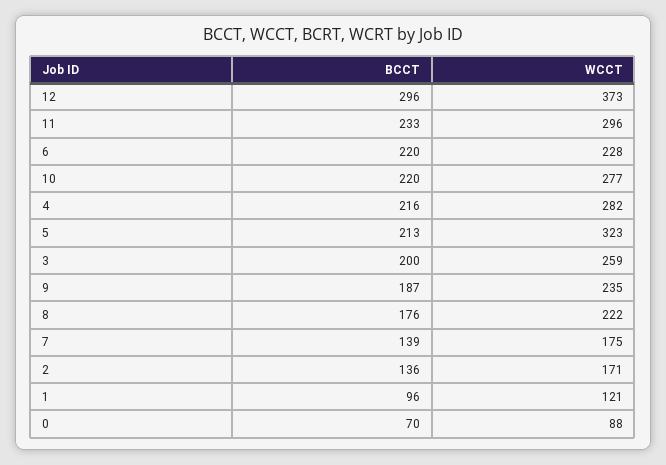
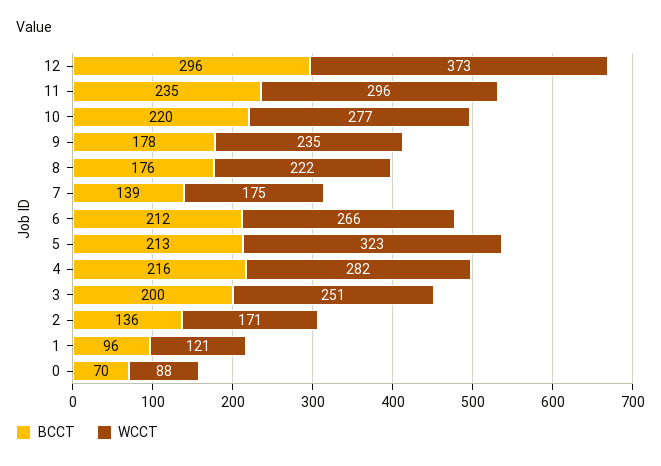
  {
    "BCCT": {
      "12": 296,
-     "11": 233,
+     "11": 235,
-     "6": 220,
+     "6": 212,
      "10": 220,
      "4": 216,
      "5": 213,
      "3": 200,
-     "9": 187,
+     "9": 178,
      "8": 176,
      "7": 139,
      "2": 136,
      "1": 96,
      "0": 70
    },
    "WCCT": {
      "12": 373,
      "11": 296,
-     "6": 228,
+     "6": 266,
      "10": 277,
      "4": 282,
      "5": 323,
-     "3": 259,
+     "3": 251,
      "9": 235,
      "8": 222,
      "7": 175,
      "2": 171,
      "1": 121,
      "0": 88
    }
  }

